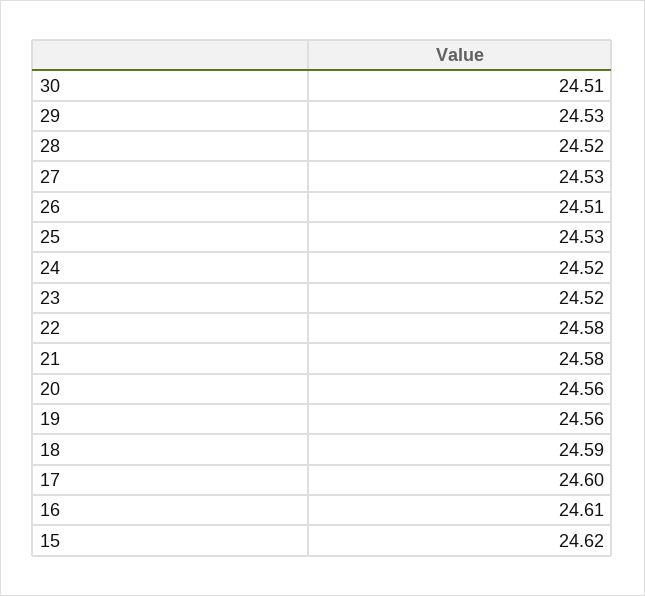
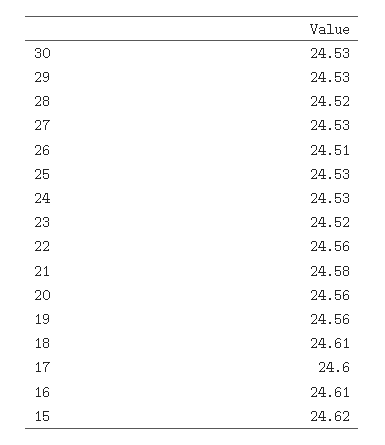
  {
-   "30": 24.51,
+   "30": 24.53,
    "29": 24.53,
    "28": 24.52,
    "27": 24.53,
    "26": 24.51,
    "25": 24.53,
-   "24": 24.52,
+   "24": 24.53,
    "23": 24.52,
-   "22": 24.58,
+   "22": 24.56,
    "21": 24.58,
    "20": 24.56,
    "19": 24.56,
-   "18": 24.59,
+   "18": 24.61,
    "17": 24.6,
    "16": 24.61,
    "15": 24.62
  }

